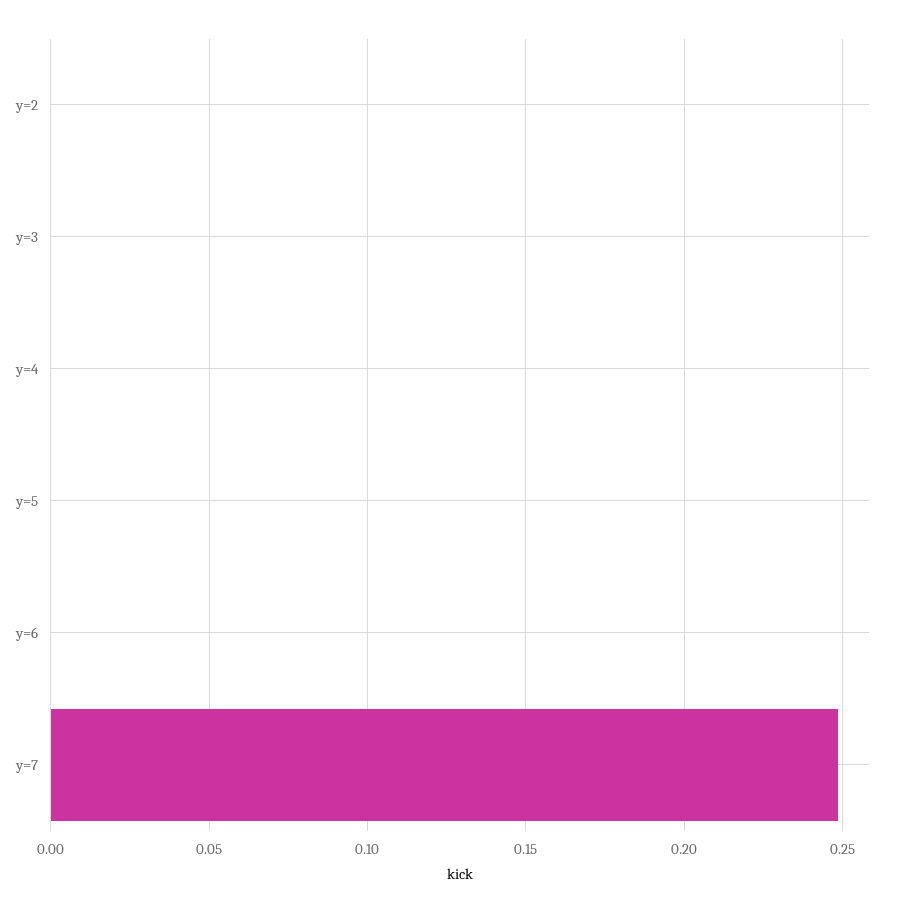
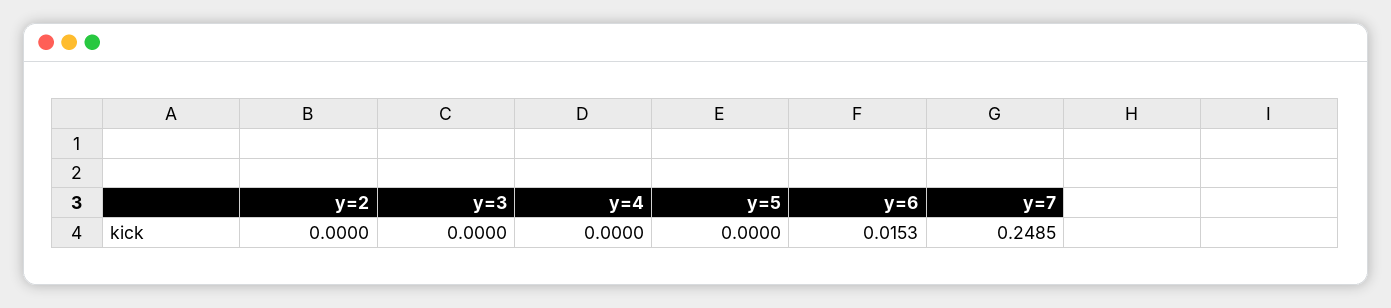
  {
    "y=2": 0,
    "y=3": 0,
    "y=4": 0,
    "y=5": 0,
-   "y=6": 0,
+   "y=6": 0.0153,
    "y=7": 0.2485
  }

